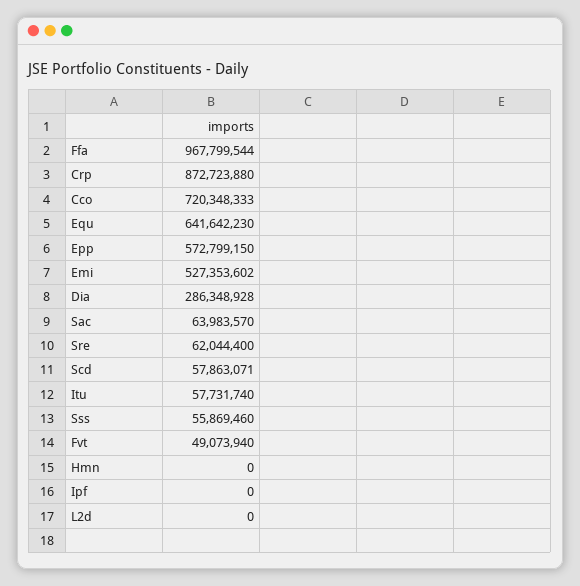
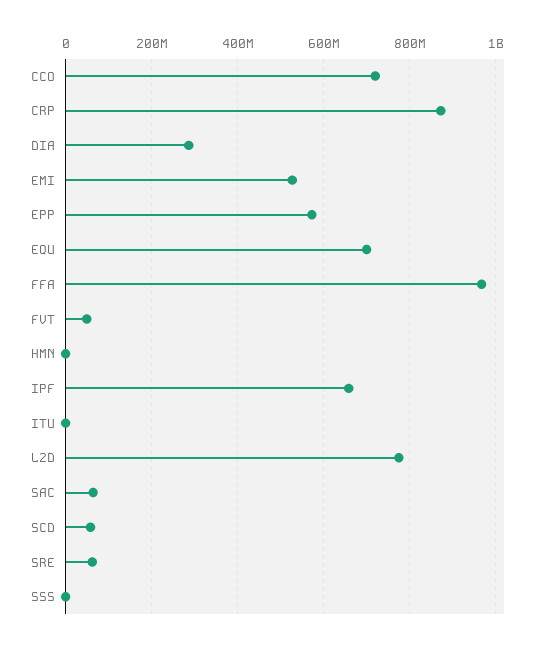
  {
    "Ffa": 967799544,
    "Crp": 872723880,
    "Cco": 720348333,
-   "Equ": 641642230,
+   "Equ": 700000000,
    "Epp": 572799150,
    "Emi": 527353602,
    "Dia": 286348928,
    "Sac": 63983570,
    "Sre": 62044400,
    "Scd": 57863071,
-   "Itu": 57731740,
+   "Itu": 0,
-   "Sss": 55869460,
+   "Sss": 0,
    "Fvt": 49073940,
    "Hmn": 0,
-   "Ipf": 0,
+   "Ipf": 660000000,
-   "L2d": 0
+   "L2d": 780000000
  }

